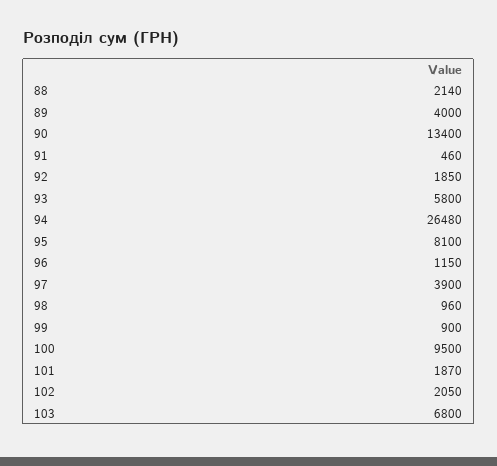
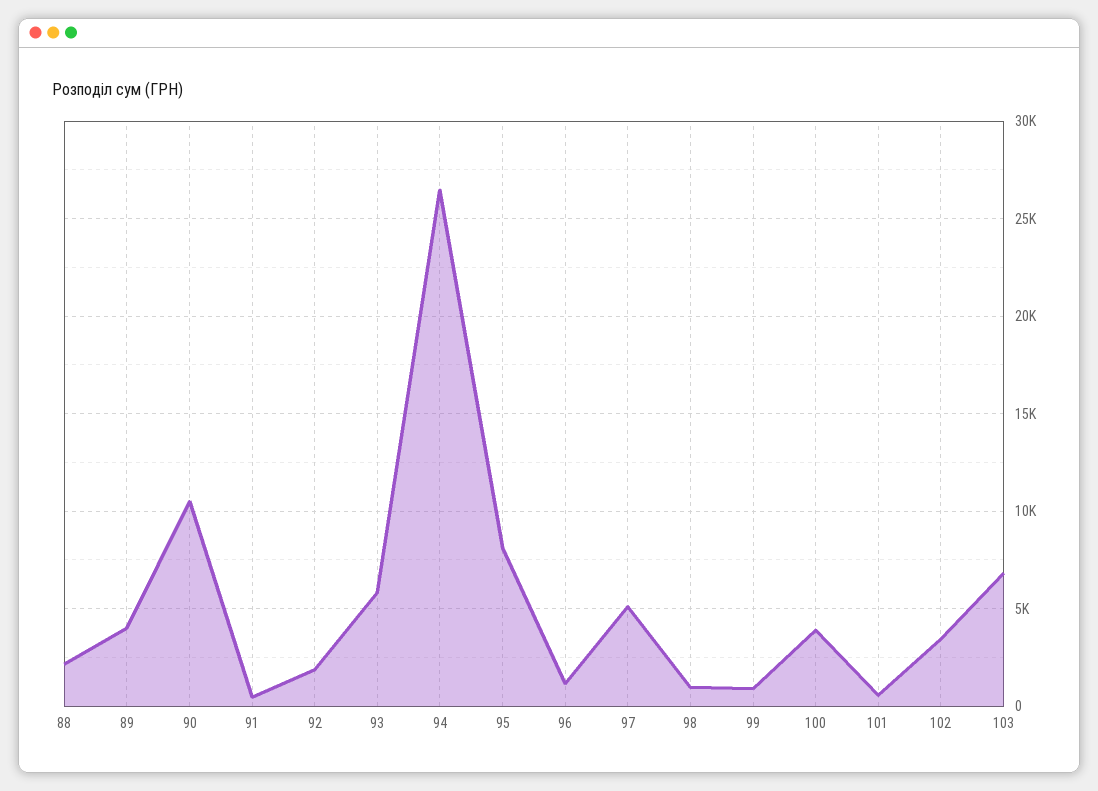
  {
    "88": 2140,
    "89": 4000,
-   "90": 13400,
+   "90": 10500,
    "91": 460,
    "92": 1850,
    "93": 5800,
    "94": 26480,
    "95": 8100,
    "96": 1150,
-   "97": 3900,
+   "97": 5000,
    "98": 960,
    "99": 900,
-   "100": 9500,
+   "100": 4000,
-   "101": 1870,
+   "101": 500,
-   "102": 2050,
+   "102": 3500,
    "103": 6800
  }

